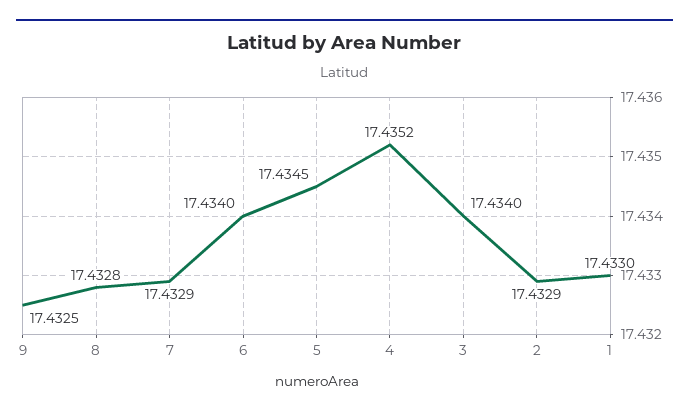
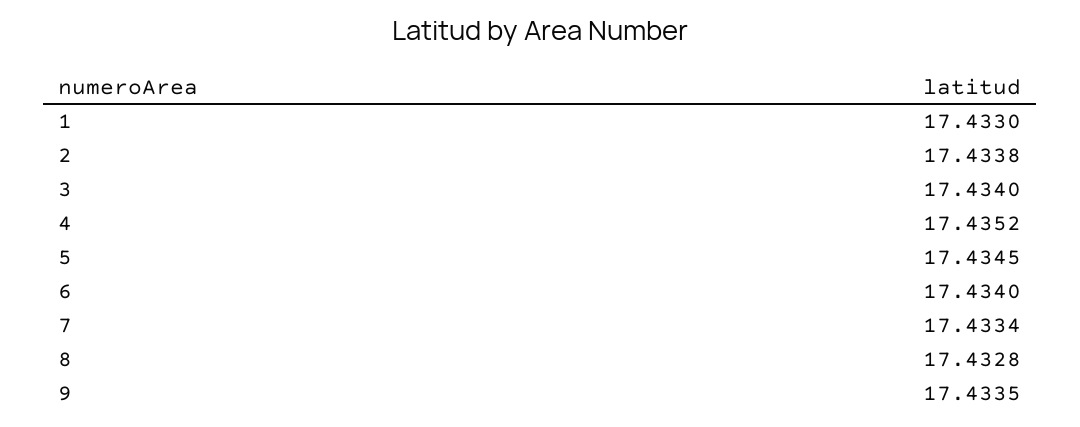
  {
-   "9": 17.4325,
+   "9": 17.4335,
    "8": 17.4328,
-   "7": 17.4329,
+   "7": 17.4334,
    "6": 17.434,
    "5": 17.4345,
    "4": 17.4352,
    "3": 17.434,
-   "2": 17.4329,
+   "2": 17.4338,
    "1": 17.433
  }

